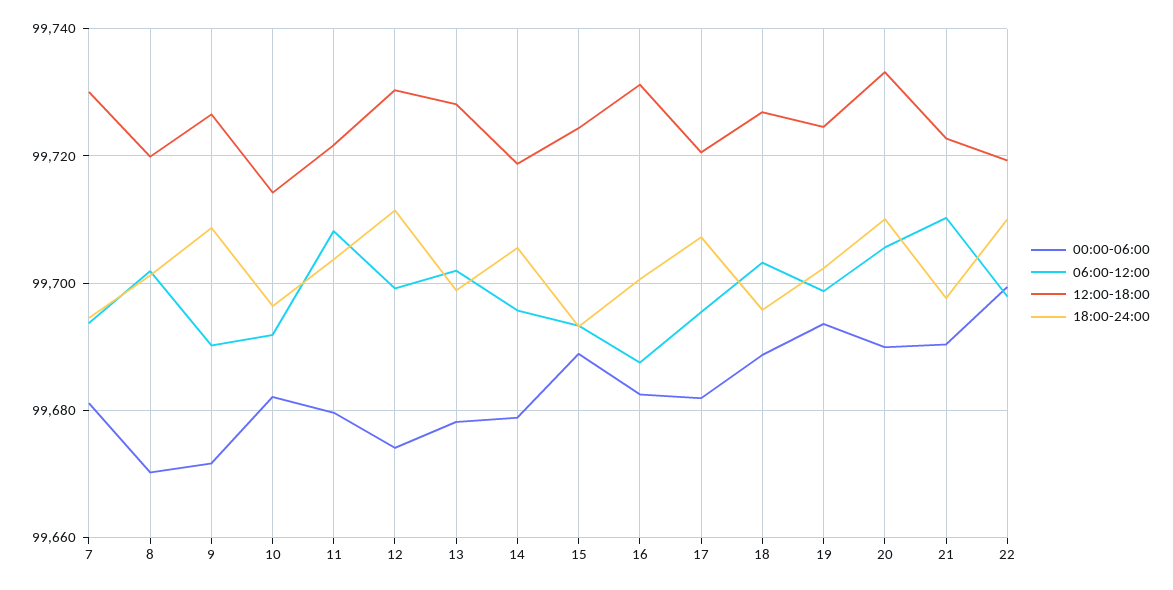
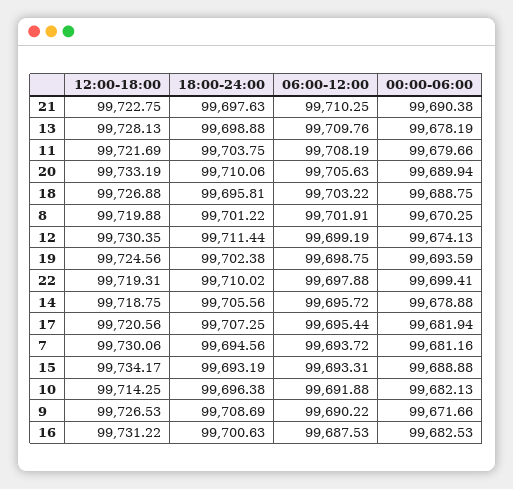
  {
    "00:00-06:00": {
      "7": 99681.16,
      "8": 99670.25,
      "9": 99671.66,
      "10": 99682.13,
      "11": 99679.66,
      "12": 99674.13,
      "13": 99678.19,
      "14": 99678.88,
      "15": 99688.88,
      "16": 99682.53,
      "17": 99681.94,
      "18": 99688.75,
      "19": 99693.59,
      "20": 99689.94,
      "21": 99690.38,
      "22": 99699.41
    },
    "06:00-12:00": {
      "7": 99693.72,
      "8": 99701.91,
      "9": 99690.22,
      "10": 99691.88,
      "11": 99708.19,
      "12": 99699.19,
-     "13": 99702,
+     "13": 99709.76,
      "14": 99695.72,
      "15": 99693.31,
      "16": 99687.53,
      "17": 99695.44,
      "18": 99703.22,
      "19": 99698.75,
      "20": 99705.63,
      "21": 99710.25,
      "22": 99697.88
    },
    "12:00-18:00": {
      "7": 99730.06,
      "8": 99719.88,
      "9": 99726.53,
      "10": 99714.25,
      "11": 99721.69,
      "12": 99730.35,
      "13": 99728.13,
      "14": 99718.75,
-     "15": 99724,
+     "15": 99734.17,
      "16": 99731.22,
      "17": 99720.56,
      "18": 99726.88,
      "19": 99724.56,
      "20": 99733.19,
      "21": 99722.75,
      "22": 99719.31
    },
    "18:00-24:00": {
      "7": 99694.56,
      "8": 99701.22,
      "9": 99708.69,
      "10": 99696.38,
      "11": 99703.75,
      "12": 99711.44,
      "13": 99698.88,
      "14": 99705.56,
      "15": 99693.19,
      "16": 99700.63,
      "17": 99707.25,
      "18": 99695.81,
      "19": 99702.38,
      "20": 99710.06,
      "21": 99697.63,
      "22": 99710.02
    }
  }

